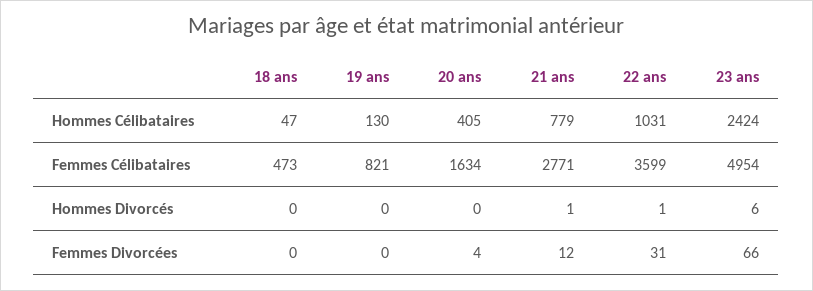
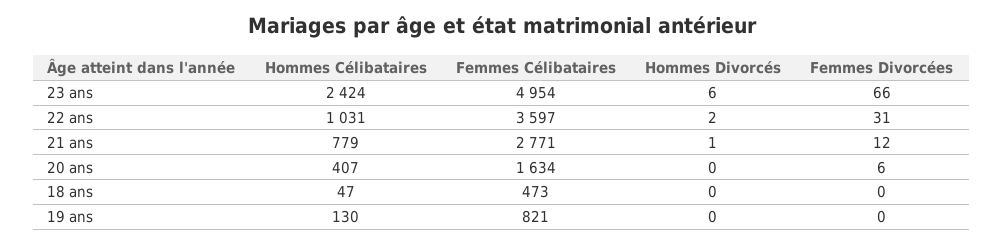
  {
    "18 ans": {
      "Hommes Célibataires": 47,
      "Femmes Célibataires": 473,
      "Hommes Divorcés": 0,
      "Femmes Divorcées": 0
    },
    "19 ans": {
      "Hommes Célibataires": 130,
      "Femmes Célibataires": 821,
      "Hommes Divorcés": 0,
      "Femmes Divorcées": 0
    },
    "20 ans": {
-     "Hommes Célibataires": 405,
+     "Hommes Célibataires": 407,
      "Femmes Célibataires": 1634,
      "Hommes Divorcés": 0,
-     "Femmes Divorcées": 4
+     "Femmes Divorcées": 6
    },
    "21 ans": {
      "Hommes Célibataires": 779,
      "Femmes Célibataires": 2771,
      "Hommes Divorcés": 1,
      "Femmes Divorcées": 12
    },
    "22 ans": {
      "Hommes Célibataires": 1031,
-     "Femmes Célibataires": 3599,
+     "Femmes Célibataires": 3597,
-     "Hommes Divorcés": 1,
+     "Hommes Divorcés": 2,
      "Femmes Divorcées": 31
    },
    "23 ans": {
      "Hommes Célibataires": 2424,
      "Femmes Célibataires": 4954,
      "Hommes Divorcés": 6,
      "Femmes Divorcées": 66
    }
  }

